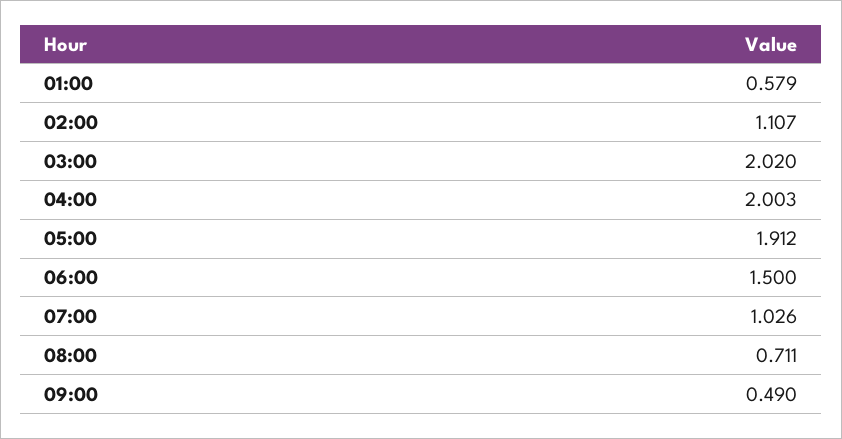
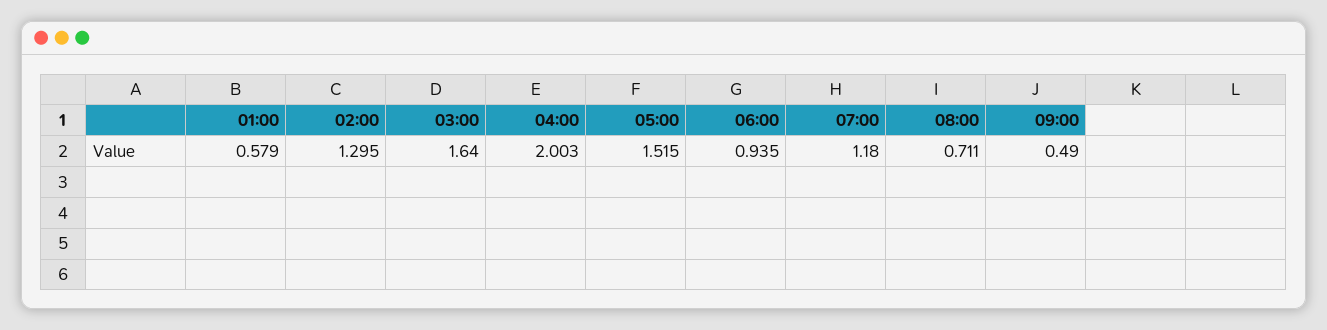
  {
    "01:00": 0.579,
-   "02:00": 1.107,
+   "02:00": 1.295,
-   "03:00": 2.02,
+   "03:00": 1.64,
    "04:00": 2.003,
-   "05:00": 1.912,
+   "05:00": 1.515,
-   "06:00": 1.5,
+   "06:00": 0.935,
-   "07:00": 1.026,
+   "07:00": 1.18,
    "08:00": 0.711,
    "09:00": 0.49
  }

